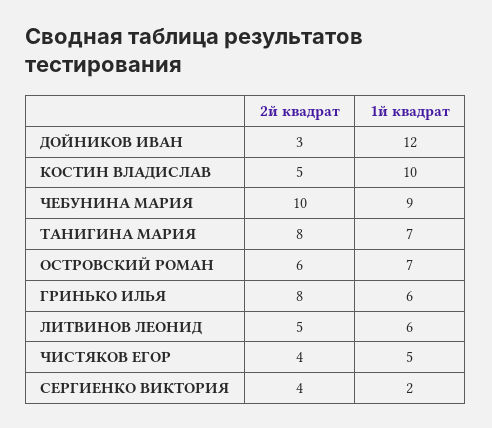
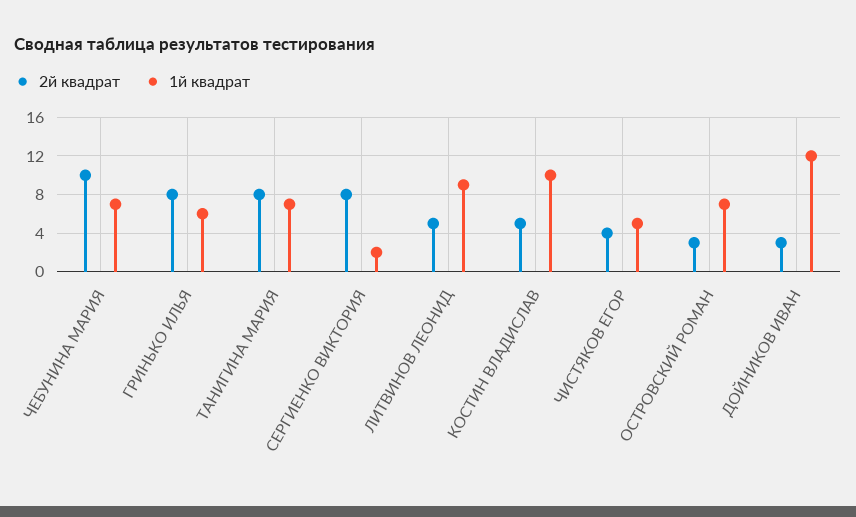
  {
    "2й квадрат": {
      "ДОЙНИКОВ ИВАН": 3,
      "КОСТИН ВЛАДИСЛАВ": 5,
      "ЧЕБУНИНА МАРИЯ": 10,
      "ТАНИГИНА МАРИЯ": 8,
-     "ОСТРОВСКИЙ РОМАН": 6,
+     "ОСТРОВСКИЙ РОМАН": 3,
      "ГРИНЬКО ИЛЬЯ": 8,
      "ЛИТВИНОВ ЛЕОНИД": 5,
      "ЧИСТЯКОВ ЕГОР": 4,
-     "СЕРГИЕНКО ВИКТОРИЯ": 4
+     "СЕРГИЕНКО ВИКТОРИЯ": 8
    },
    "1й квадрат": {
      "ДОЙНИКОВ ИВАН": 12,
      "КОСТИН ВЛАДИСЛАВ": 10,
-     "ЧЕБУНИНА МАРИЯ": 9,
+     "ЧЕБУНИНА МАРИЯ": 7,
      "ТАНИГИНА МАРИЯ": 7,
      "ОСТРОВСКИЙ РОМАН": 7,
      "ГРИНЬКО ИЛЬЯ": 6,
-     "ЛИТВИНОВ ЛЕОНИД": 6,
+     "ЛИТВИНОВ ЛЕОНИД": 9,
      "ЧИСТЯКОВ ЕГОР": 5,
      "СЕРГИЕНКО ВИКТОРИЯ": 2
    }
  }

